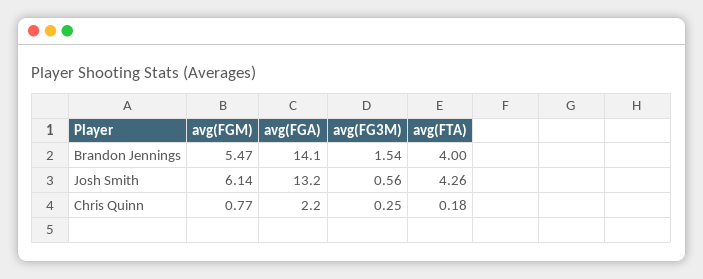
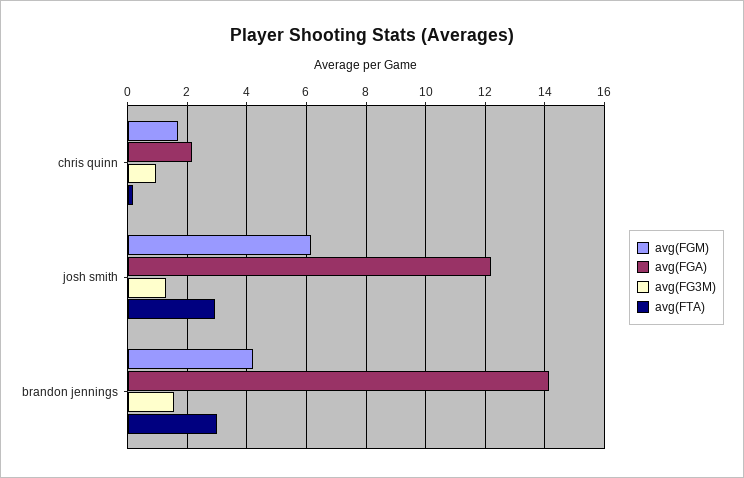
  {
    "avg(FGM)": {
-     "Brandon Jennings": 5.47,
+     "Brandon Jennings": 4.25,
      "Josh Smith": 6.14,
-     "Chris Quinn": 0.77
+     "Chris Quinn": 1.75
    },
    "avg(FGA)": {
      "Brandon Jennings": 14.1,
-     "Josh Smith": 13.2,
+     "Josh Smith": 12.25,
      "Chris Quinn": 2.2
    },
    "avg(FG3M)": {
      "Brandon Jennings": 1.54,
-     "Josh Smith": 0.56,
+     "Josh Smith": 1.25,
-     "Chris Quinn": 0.25
+     "Chris Quinn": 1
    },
    "avg(FTA)": {
-     "Brandon Jennings": 4,
+     "Brandon Jennings": 3,
-     "Josh Smith": 4.26,
+     "Josh Smith": 3,
      "Chris Quinn": 0.18
    }
  }

